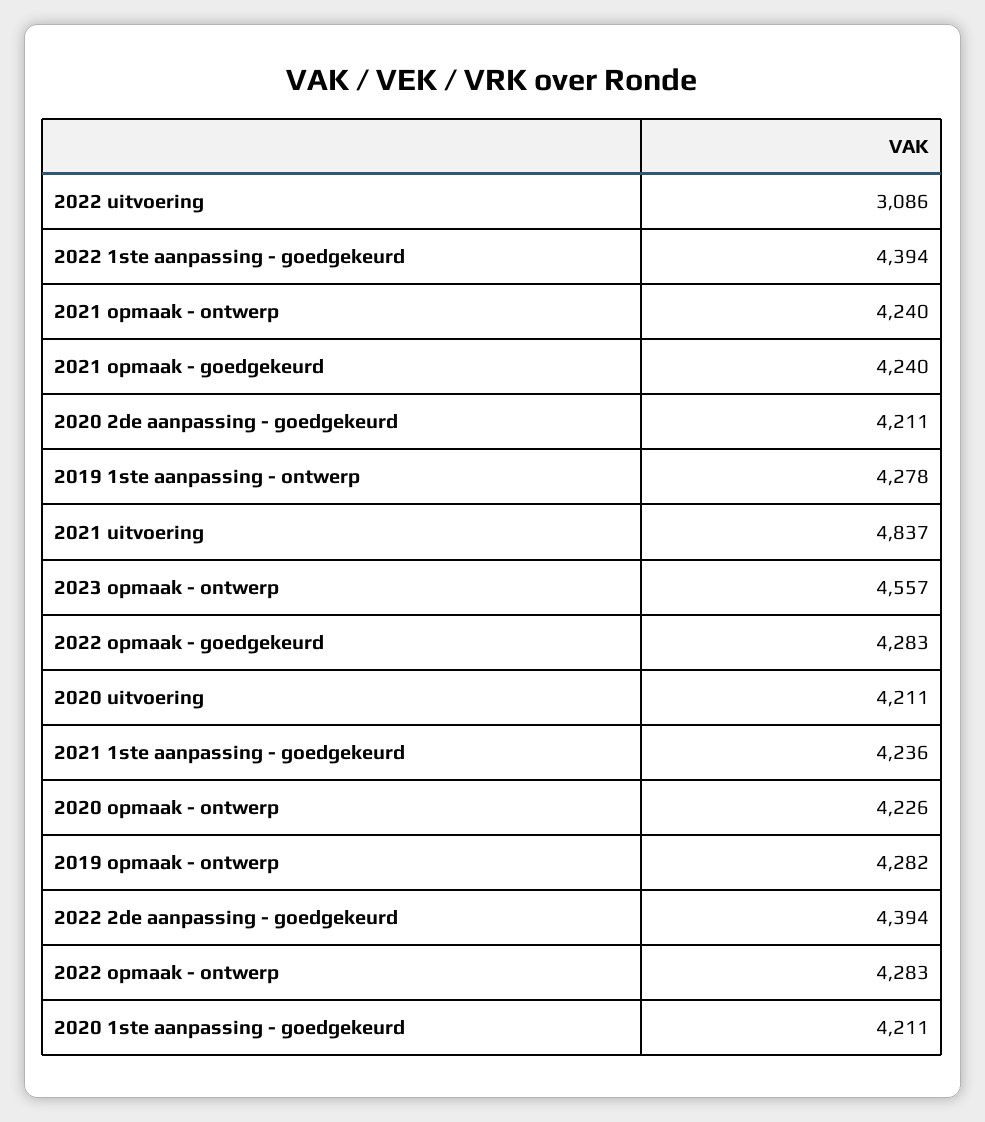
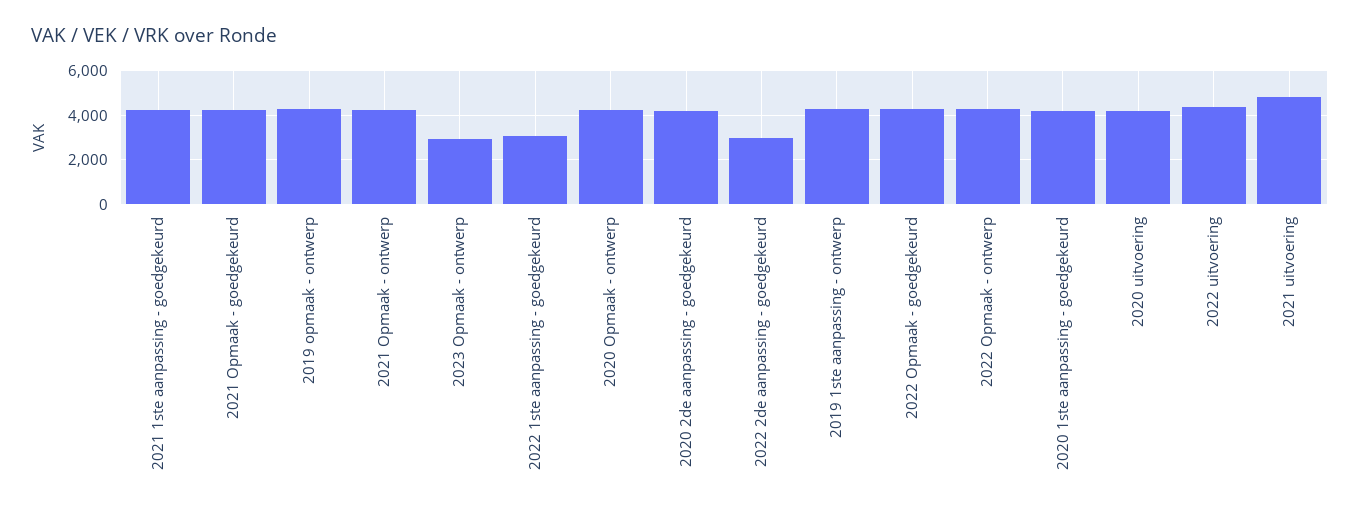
  {
-   "2022 uitvoering": 3086,
+   "2022 uitvoering": 4500,
-   "2022 1ste aanpassing - goedgekeurd": 4394,
+   "2022 1ste aanpassing - goedgekeurd": 3000,
    "2021 opmaak - ontwerp": 4240,
    "2021 opmaak - goedgekeurd": 4240,
    "2020 2de aanpassing - goedgekeurd": 4211,
    "2019 1ste aanpassing - ontwerp": 4278,
    "2021 uitvoering": 4837,
-   "2023 opmaak - ontwerp": 4557,
+   "2023 opmaak - ontwerp": 3000,
    "2022 opmaak - goedgekeurd": 4283,
    "2020 uitvoering": 4211,
    "2021 1ste aanpassing - goedgekeurd": 4236,
    "2020 opmaak - ontwerp": 4226,
    "2019 opmaak - ontwerp": 4282,
-   "2022 2de aanpassing - goedgekeurd": 4394,
+   "2022 2de aanpassing - goedgekeurd": 3000,
    "2022 opmaak - ontwerp": 4283,
    "2020 1ste aanpassing - goedgekeurd": 4211
  }

